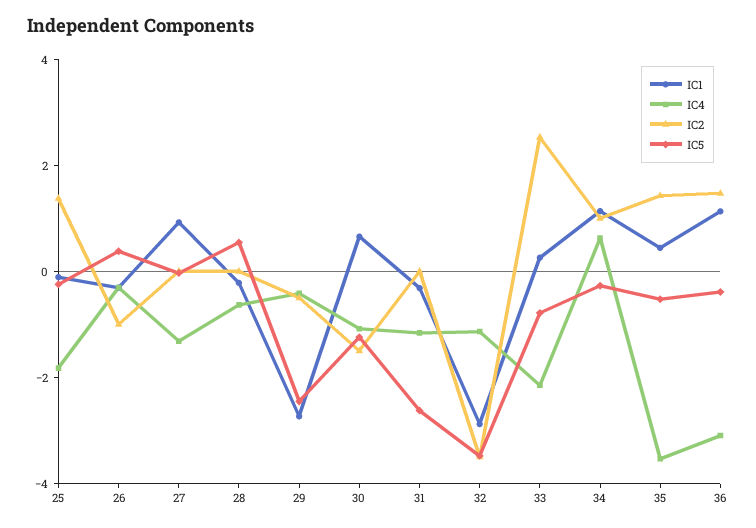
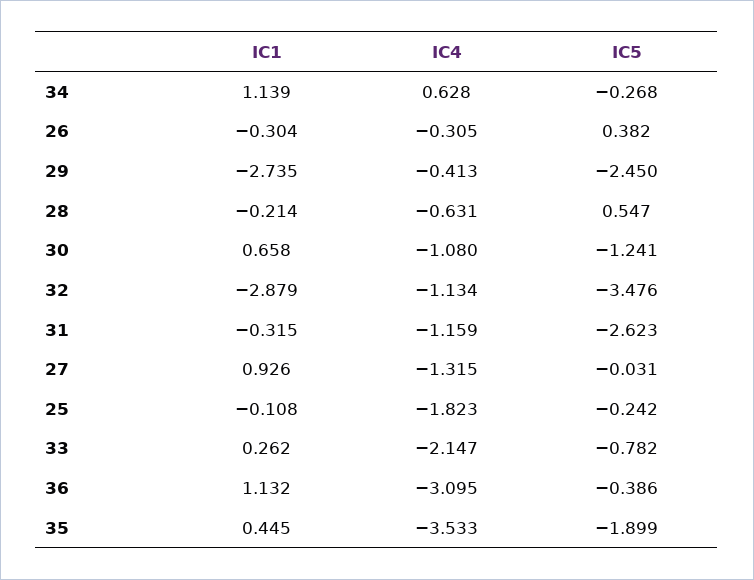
  {
    "IC1": {
      "25": -0.108,
      "26": -0.304,
      "27": 0.926,
      "28": -0.214,
      "29": -2.735,
      "30": 0.658,
      "31": -0.315,
      "32": -2.879,
      "33": 0.262,
      "34": 1.139,
      "35": 0.445,
      "36": 1.132
    },
    "IC4": {
      "25": -1.823,
      "26": -0.305,
      "27": -1.315,
      "28": -0.631,
      "29": -0.413,
      "30": -1.08,
      "31": -1.159,
      "32": -1.134,
      "33": -2.147,
      "34": 0.628,
      "35": -3.533,
      "36": -3.095
    },
-   "IC2": {
-     "25": 1.5,
-     "26": -1,
-     "27": 0,
-     "28": 0,
-     "29": -0.5,
-     "30": -1.5,
-     "31": 0,
-     "32": -3.5,
-     "33": 2.5,
-     "34": 1,
-     "35": 1.5,
-     "36": 1.5
-   },
    "IC5": {
      "25": -0.242,
      "26": 0.382,
      "27": -0.031,
      "28": 0.547,
      "29": -2.45,
      "30": -1.241,
      "31": -2.623,
      "32": -3.476,
      "33": -0.782,
      "34": -0.268,
-     "35": -0.5,
+     "35": -1.899,
      "36": -0.386
    }
  }

